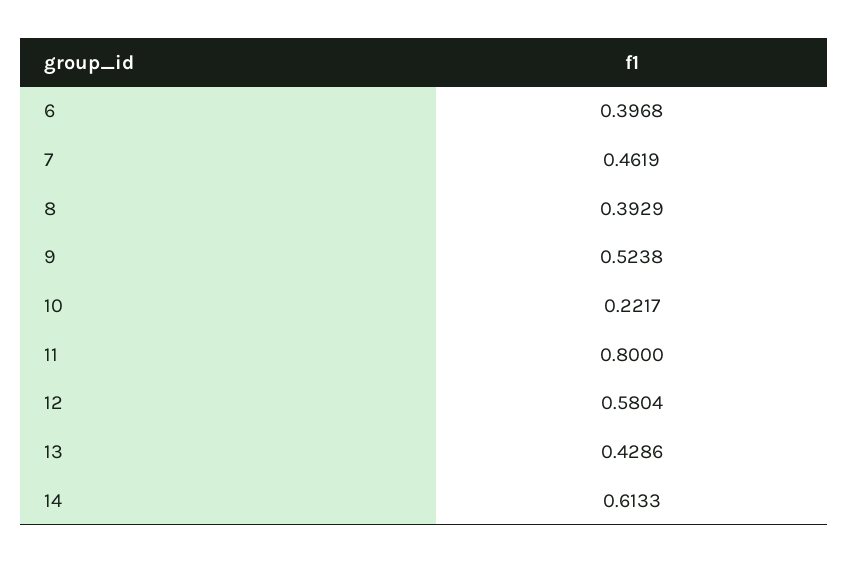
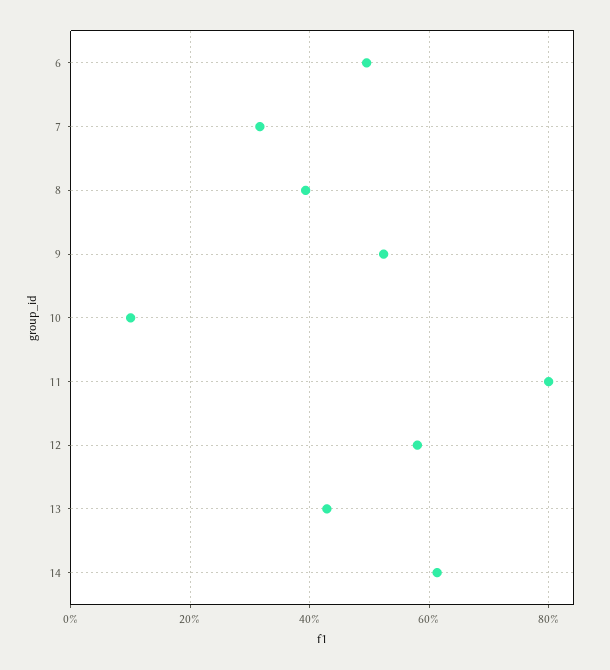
  {
-   "6": 0.3968,
+   "6": 0.5,
-   "7": 0.4619,
+   "7": 0.32,
    "8": 0.3929,
    "9": 0.5238,
-   "10": 0.2217,
+   "10": 0.1,
    "11": 0.8,
    "12": 0.5804,
    "13": 0.4286,
    "14": 0.6133
  }

